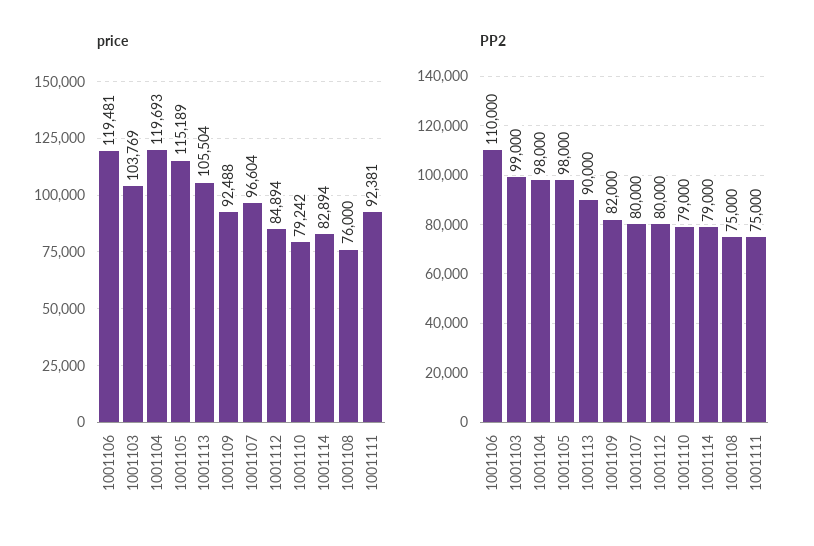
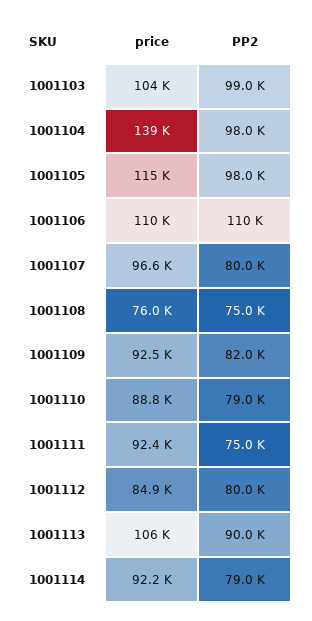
  {
    "price": {
-     "1001106": 119481,
+     "1001106": 110000,
      "1001103": 103769,
-     "1001104": 119693,
+     "1001104": 139000,
      "1001105": 115189,
      "1001113": 105504,
      "1001109": 92488,
      "1001107": 96604,
      "1001112": 84894,
-     "1001110": 79242,
+     "1001110": 88800,
-     "1001114": 82894,
+     "1001114": 92200,
      "1001108": 76000,
      "1001111": 92381
    },
    "PP2": {
      "1001106": 110000,
      "1001103": 99000,
      "1001104": 98000,
      "1001105": 98000,
      "1001113": 90000,
      "1001109": 82000,
      "1001107": 80000,
      "1001112": 80000,
      "1001110": 79000,
      "1001114": 79000,
      "1001108": 75000,
      "1001111": 75000
    }
  }

